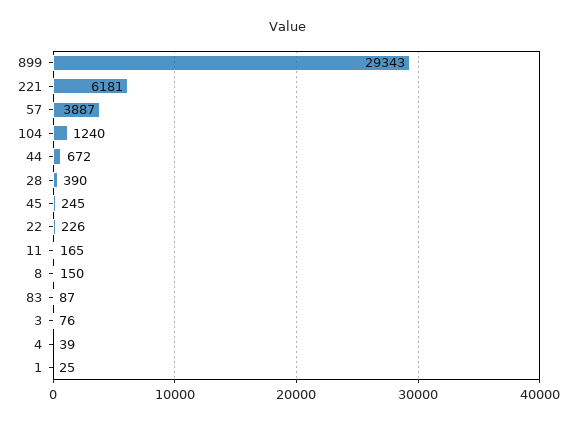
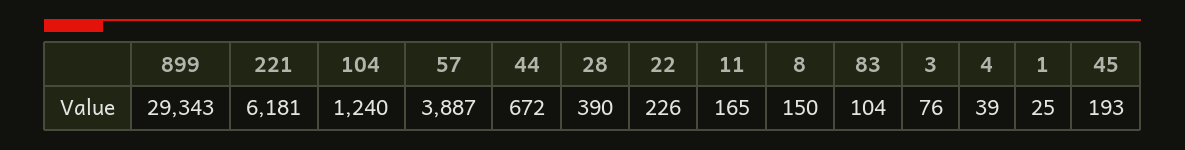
  {
    "899": 29343,
    "221": 6181,
    "57": 3887,
    "104": 1240,
    "44": 672,
    "28": 390,
-   "45": 245,
+   "45": 193,
    "22": 226,
    "11": 165,
    "8": 150,
-   "83": 87,
+   "83": 104,
    "3": 76,
    "4": 39,
    "1": 25
  }

